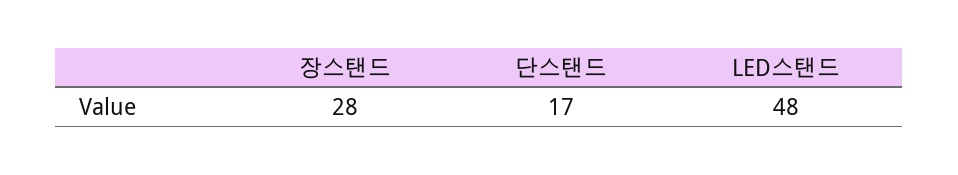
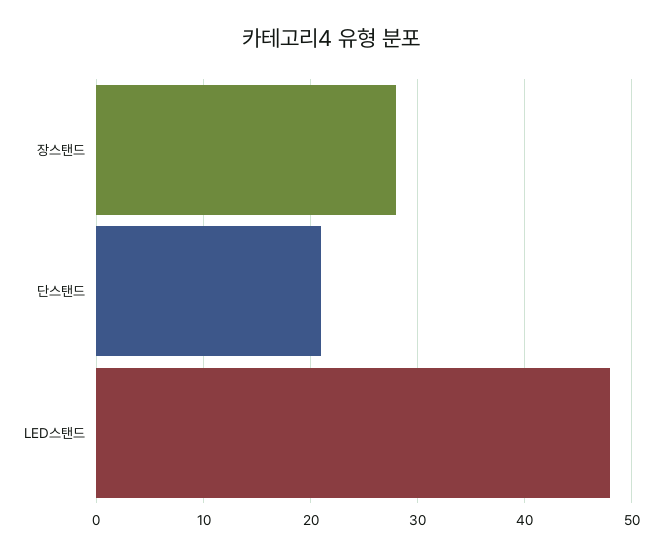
  {
    "장스탠드": 28,
-   "단스탠드": 17,
+   "단스탠드": 21,
    "LED스탠드": 48
  }

